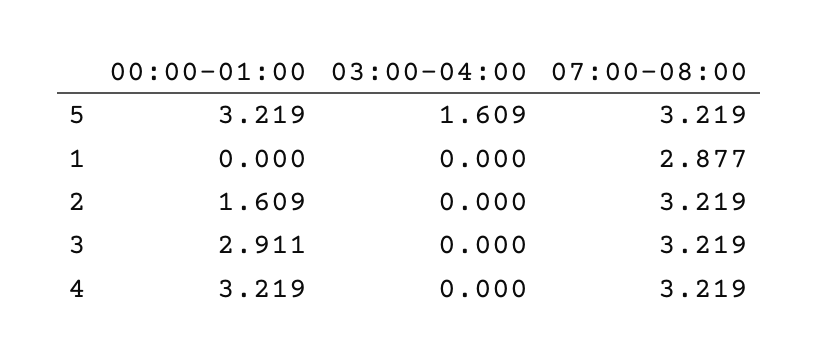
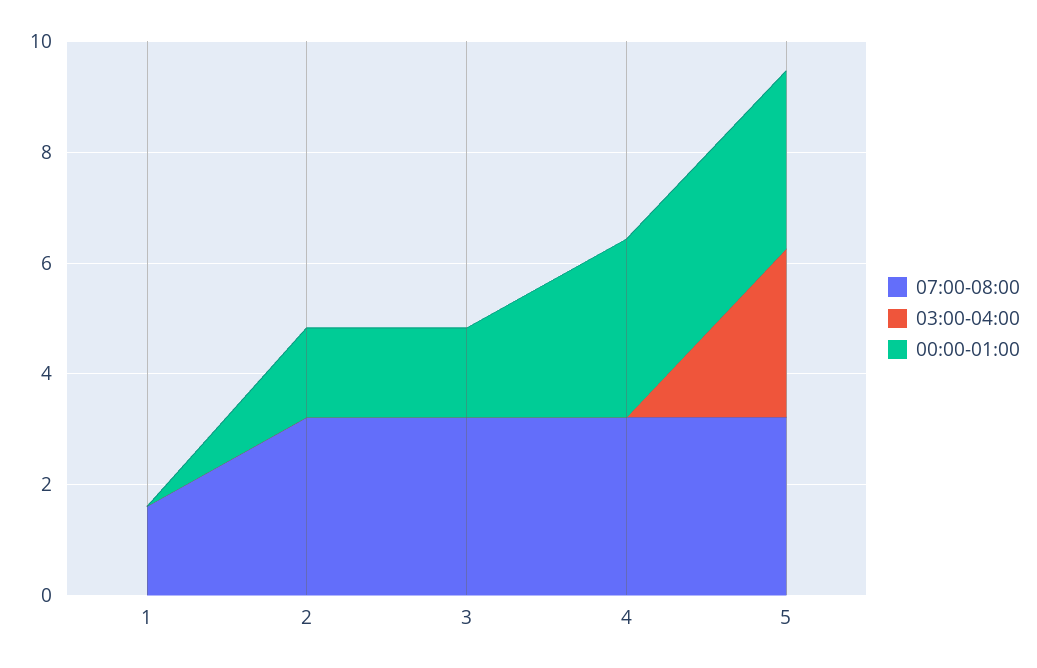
  {
    "00:00-01:00": {
      "5": 3.219,
      "1": 0,
      "2": 1.609,
-     "3": 2.911,
+     "3": 1.5,
      "4": 3.219
    },
    "03:00-04:00": {
-     "5": 1.609,
+     "5": 3,
      "1": 0,
      "2": 0,
      "3": 0,
      "4": 0
    },
    "07:00-08:00": {
      "5": 3.219,
-     "1": 2.877,
+     "1": 1.5,
      "2": 3.219,
      "3": 3.219,
      "4": 3.219
    }
  }

